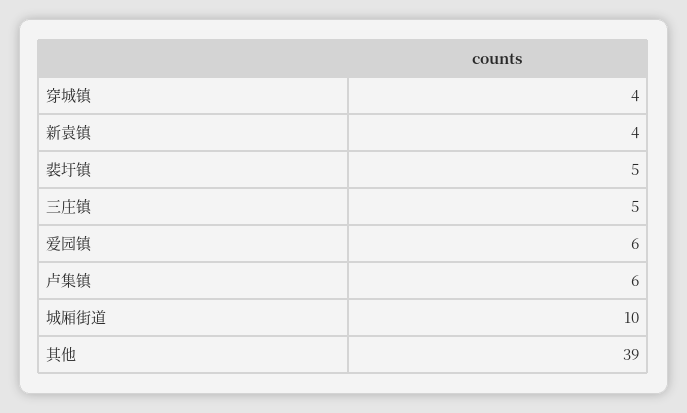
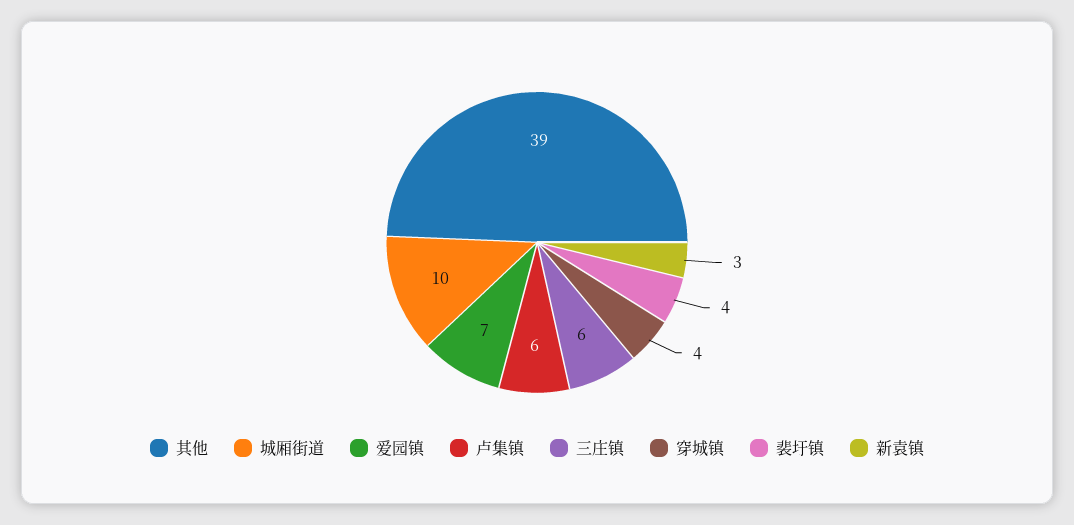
  {
    "穿城镇": 4,
-   "新袁镇": 4,
+   "新袁镇": 3,
-   "裴圩镇": 5,
+   "裴圩镇": 4,
-   "三庄镇": 5,
+   "三庄镇": 6,
-   "爱园镇": 6,
+   "爱园镇": 7,
    "卢集镇": 6,
    "城厢街道": 10,
    "其他": 39
  }

